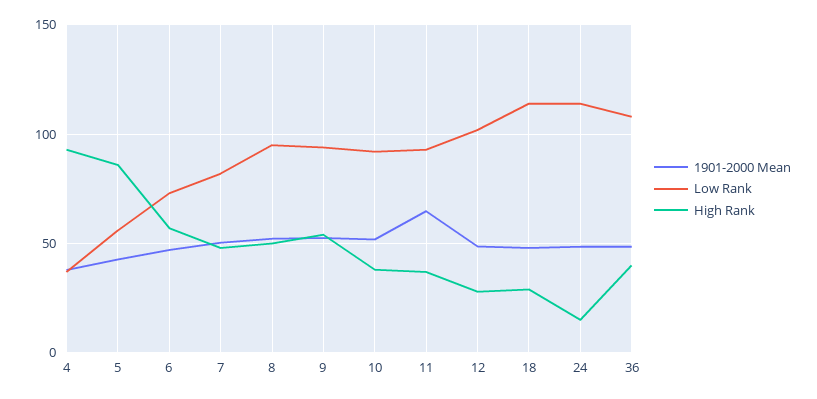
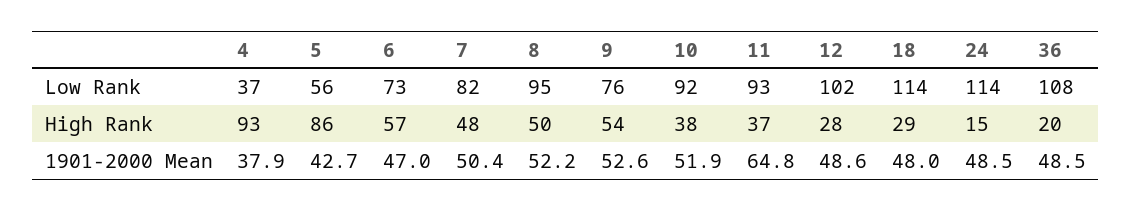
  {
    "1901-2000 Mean": {
      "4": 37.9,
      "5": 42.7,
      "6": 47,
      "7": 50.4,
      "8": 52.2,
      "9": 52.6,
      "10": 51.9,
      "11": 64.8,
      "12": 48.6,
      "18": 48,
      "24": 48.5,
      "36": 48.5
    },
    "Low Rank": {
      "4": 37,
      "5": 56,
      "6": 73,
      "7": 82,
      "8": 95,
-     "9": 95,
+     "9": 76,
      "10": 92,
      "11": 93,
      "12": 102,
      "18": 114,
      "24": 114,
      "36": 108
    },
    "High Rank": {
      "4": 93,
      "5": 86,
      "6": 57,
      "7": 48,
      "8": 50,
      "9": 54,
      "10": 38,
      "11": 37,
      "12": 28,
      "18": 29,
      "24": 15,
-     "36": 40
+     "36": 20
    }
  }

